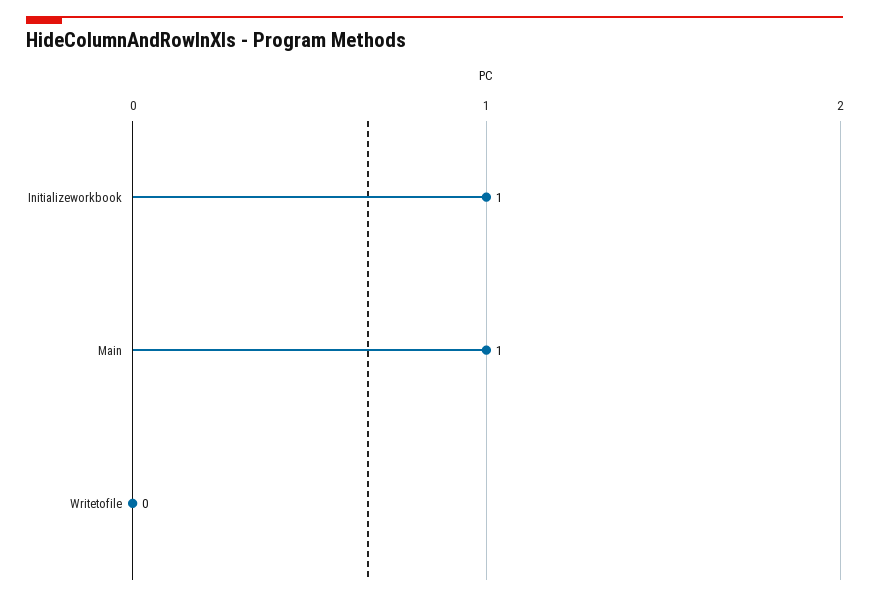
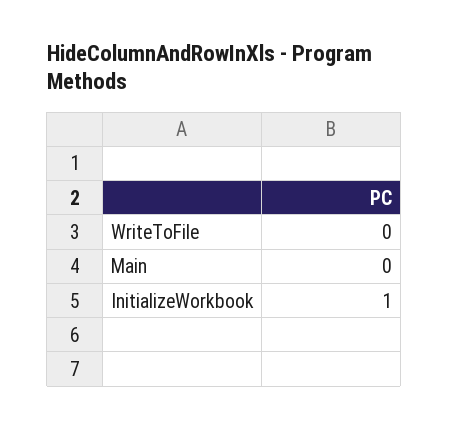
  {
    "Initializeworkbook": 1,
-   "Main": 1,
+   "Main": 0,
    "Writetofile": 0
  }

